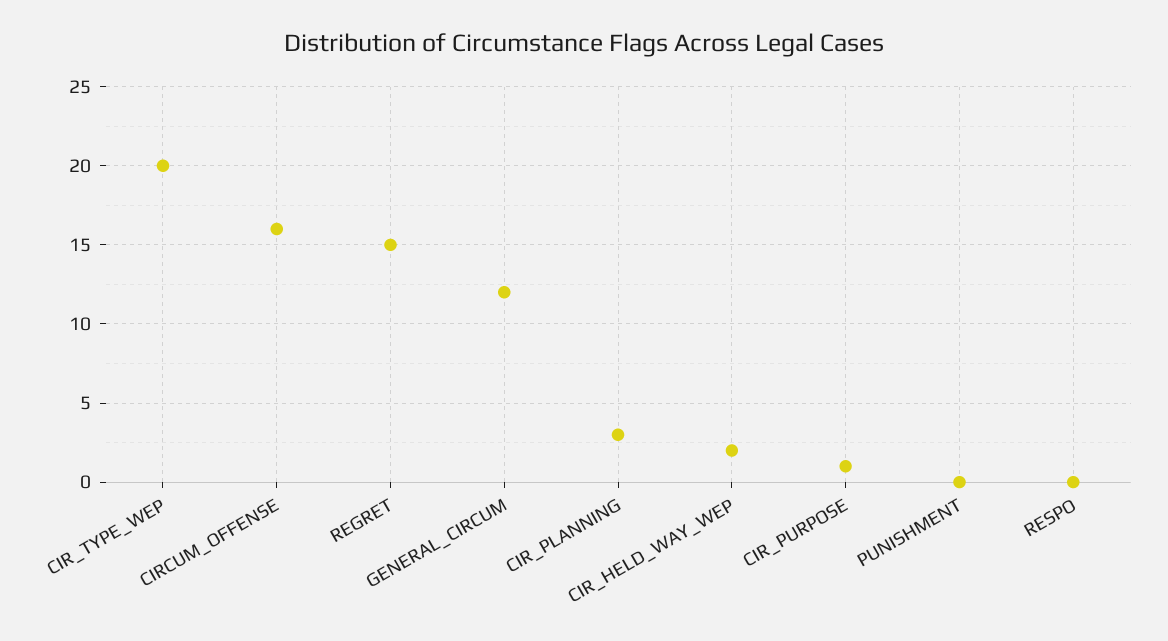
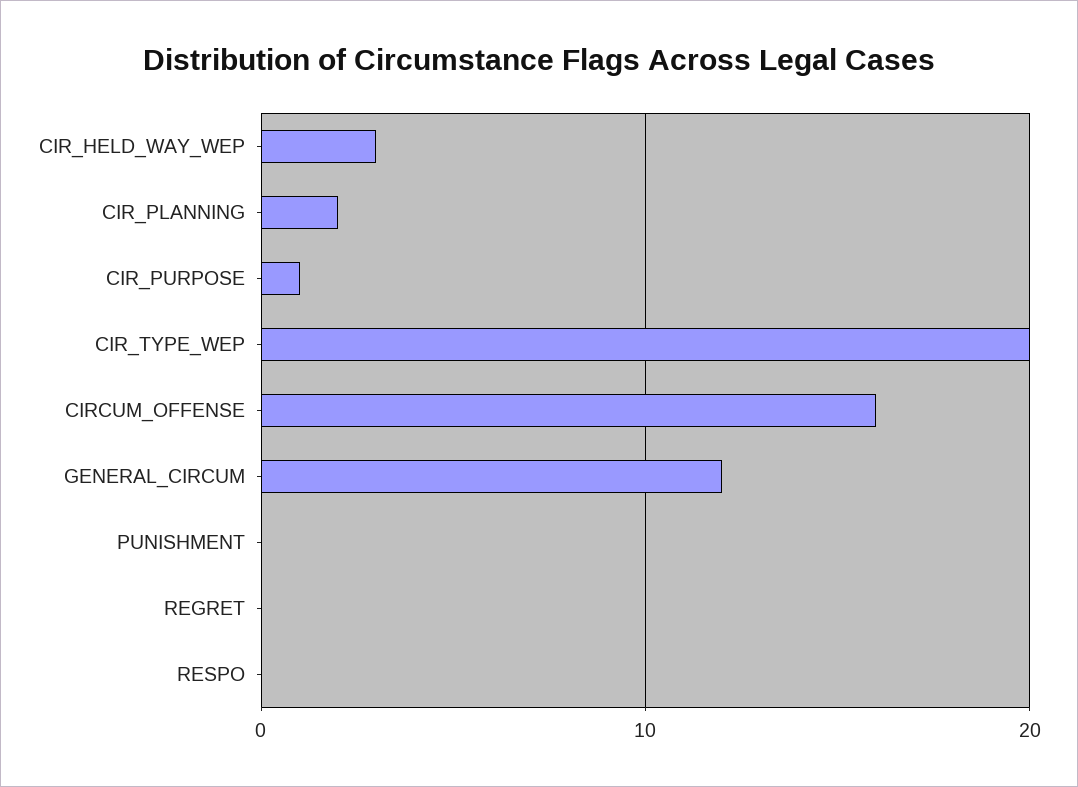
  {
    "CIR_TYPE_WEP": 20,
    "CIRCUM_OFFENSE": 16,
-   "REGRET": 15,
+   "REGRET": 0,
    "GENERAL_CIRCUM": 12,
-   "CIR_PLANNING": 3,
+   "CIR_PLANNING": 2,
-   "CIR_HELD_WAY_WEP": 2,
+   "CIR_HELD_WAY_WEP": 3,
    "CIR_PURPOSE": 1,
    "PUNISHMENT": 0,
    "RESPO": 0
  }

